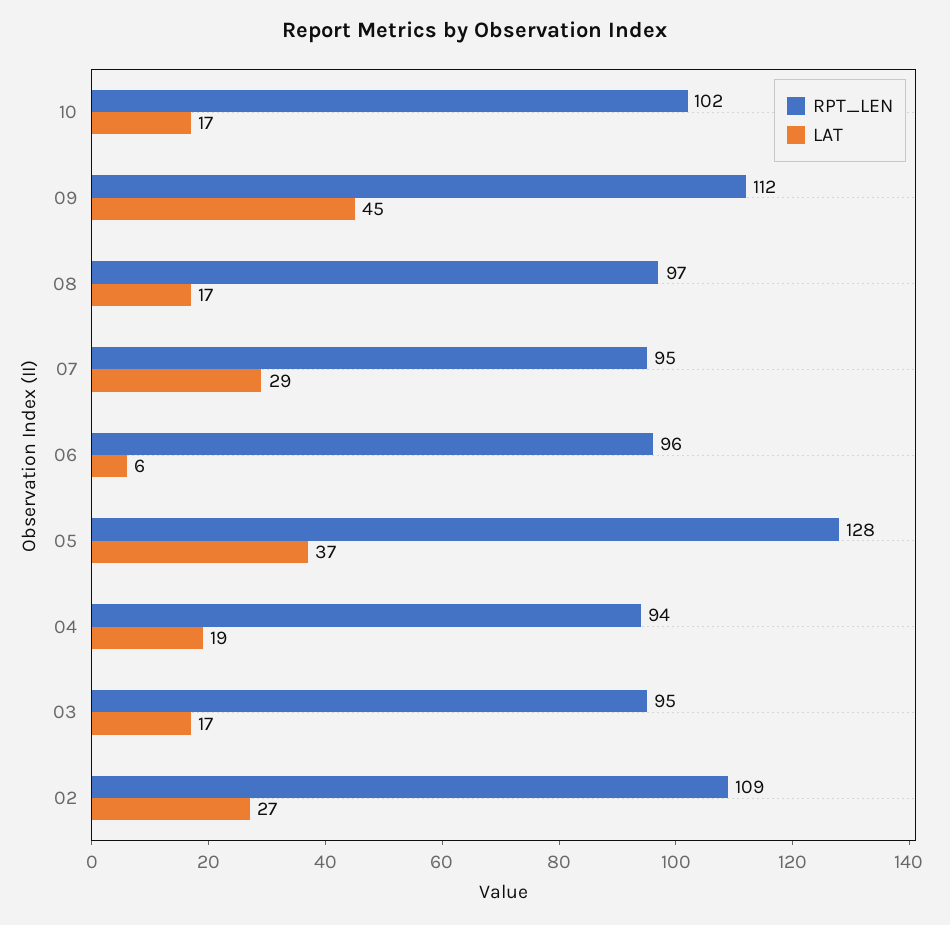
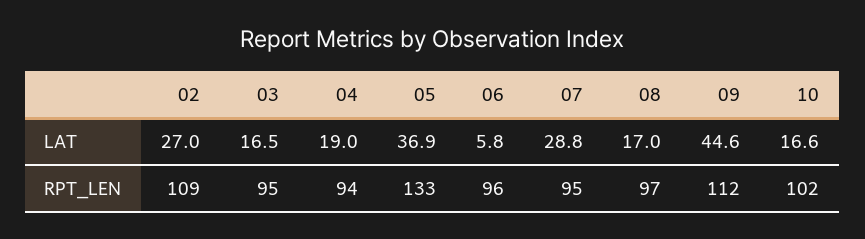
  {
    "RPT_LEN": {
      "10": 102,
      "09": 112,
      "08": 97,
      "07": 95,
      "06": 96,
-     "05": 128,
+     "05": 133,
      "04": 94,
      "03": 95,
      "02": 109
    },
    "LAT": {
      "10": 16.6,
      "09": 44.6,
      "08": 17,
      "07": 28.8,
      "06": 5.8,
      "05": 36.9,
      "04": 19,
      "03": 16.5,
      "02": 27
    }
  }

